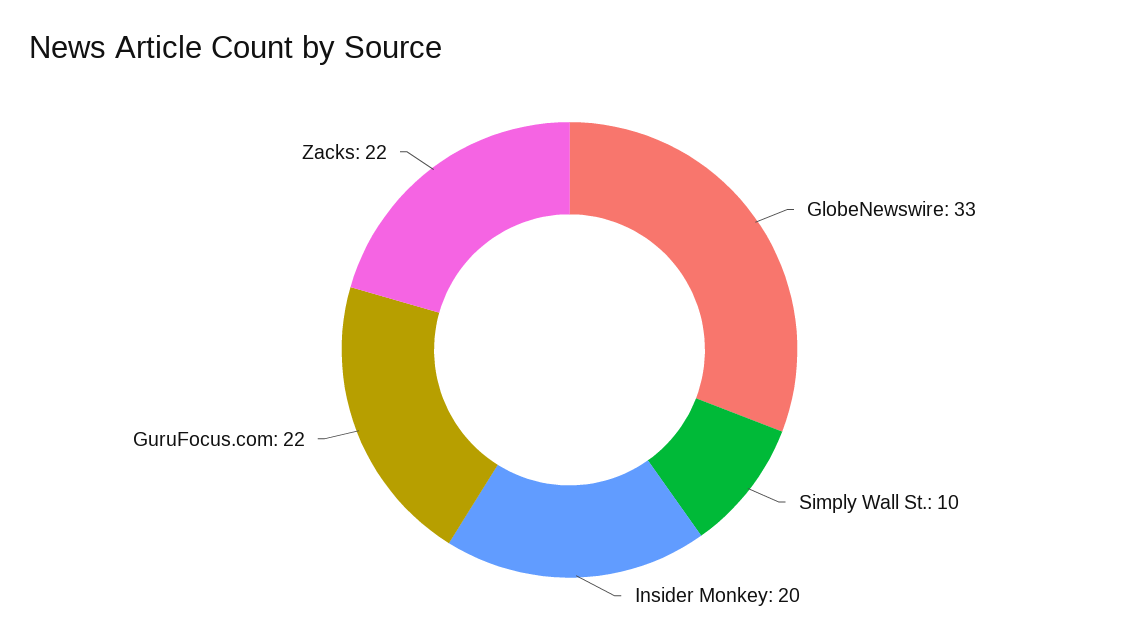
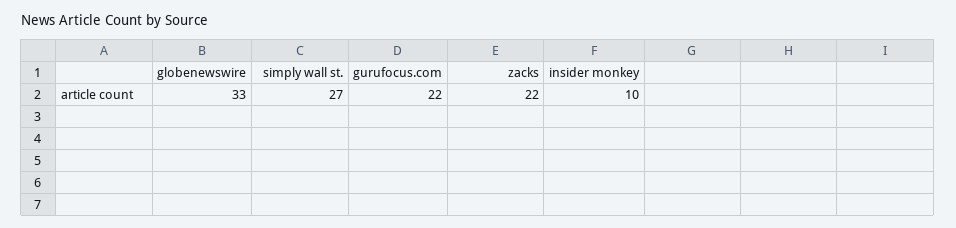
  {
    "GlobeNewswire": 33,
-   "Simply Wall St.": 10,
+   "Simply Wall St.": 27,
-   "Insider Monkey": 20,
+   "Insider Monkey": 10,
    "GuruFocus.com": 22,
    "Zacks": 22
  }

